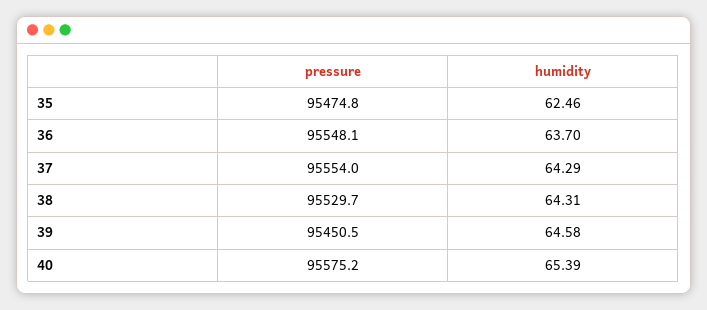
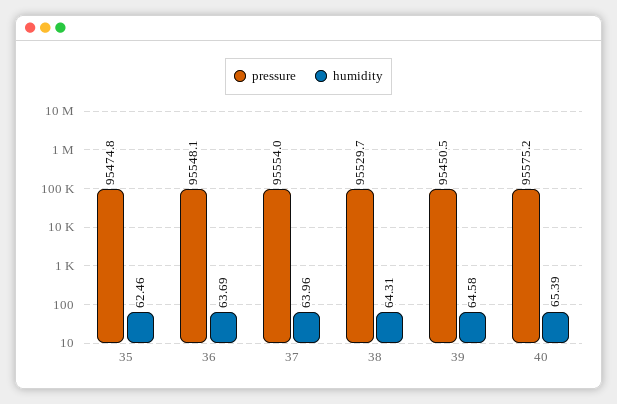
  {
    "pressure": {
      "35": 95474.8,
      "36": 95548.1,
      "37": 95554,
      "38": 95529.7,
      "39": 95450.5,
      "40": 95575.2
    },
    "humidity": {
      "35": 62.46,
-     "36": 63.7,
+     "36": 63.69,
-     "37": 64.29,
+     "37": 63.96,
      "38": 64.31,
      "39": 64.58,
      "40": 65.39
    }
  }

